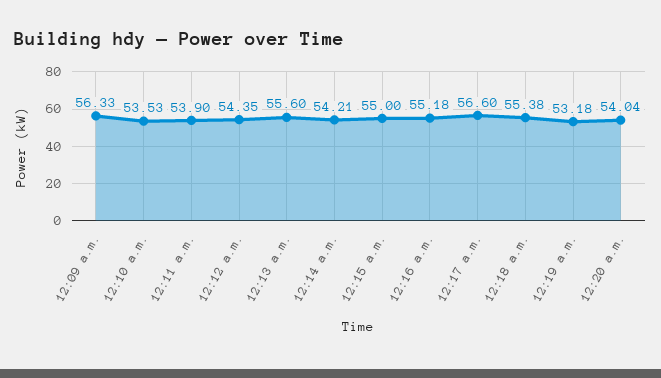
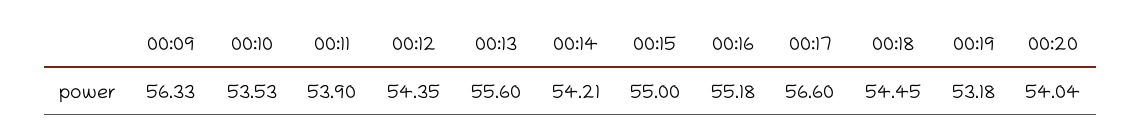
  {
    "12:09 a.m.": 56.33,
    "12:10 a.m.": 53.53,
    "12:11 a.m.": 53.9,
    "12:12 a.m.": 54.35,
    "12:13 a.m.": 55.6,
    "12:14 a.m.": 54.21,
    "12:15 a.m.": 55,
    "12:16 a.m.": 55.18,
    "12:17 a.m.": 56.6,
-   "12:18 a.m.": 55.38,
+   "12:18 a.m.": 54.45,
    "12:19 a.m.": 53.18,
    "12:20 a.m.": 54.04
  }

